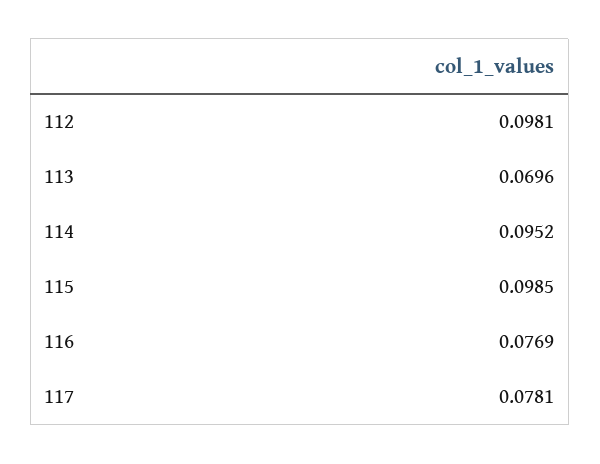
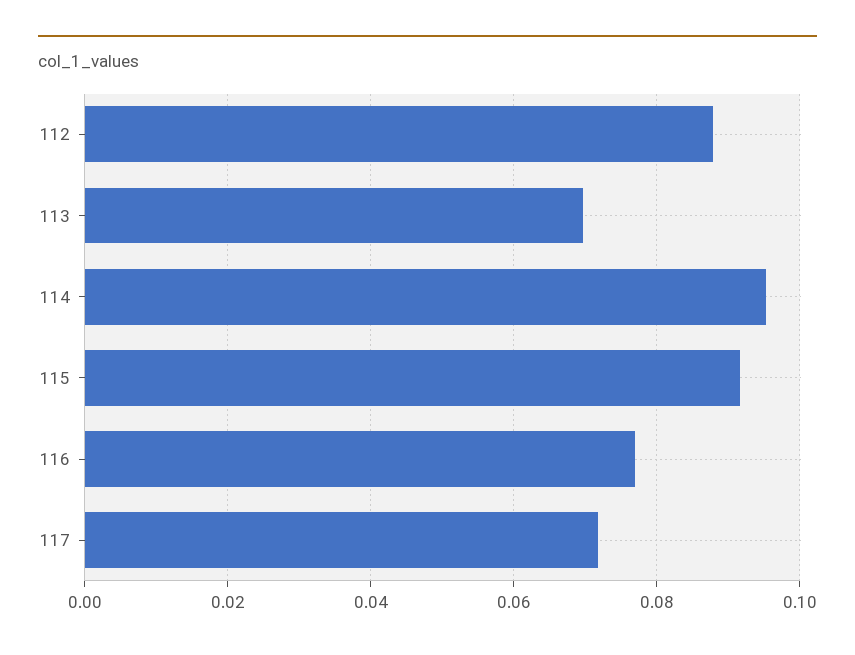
  {
-   "112": 0.0981,
+   "112": 0.088,
    "113": 0.0696,
    "114": 0.0952,
-   "115": 0.0985,
+   "115": 0.092,
    "116": 0.0769,
-   "117": 0.0781
+   "117": 0.072
  }

